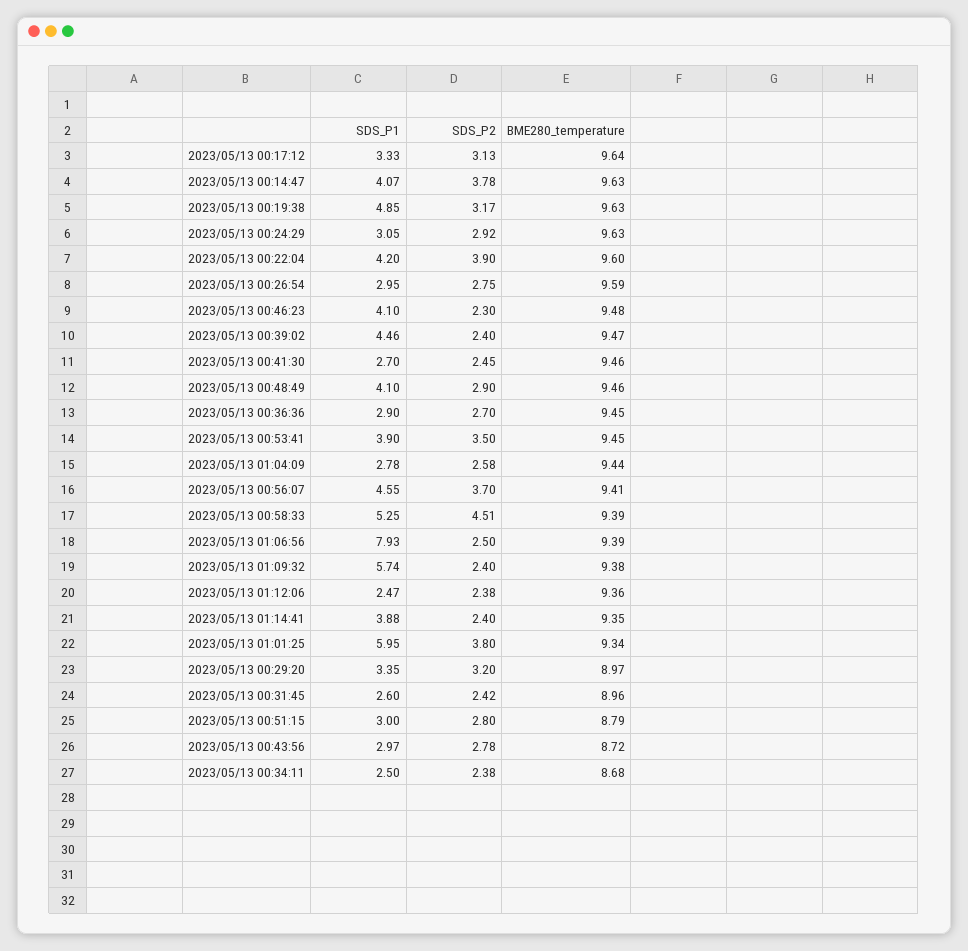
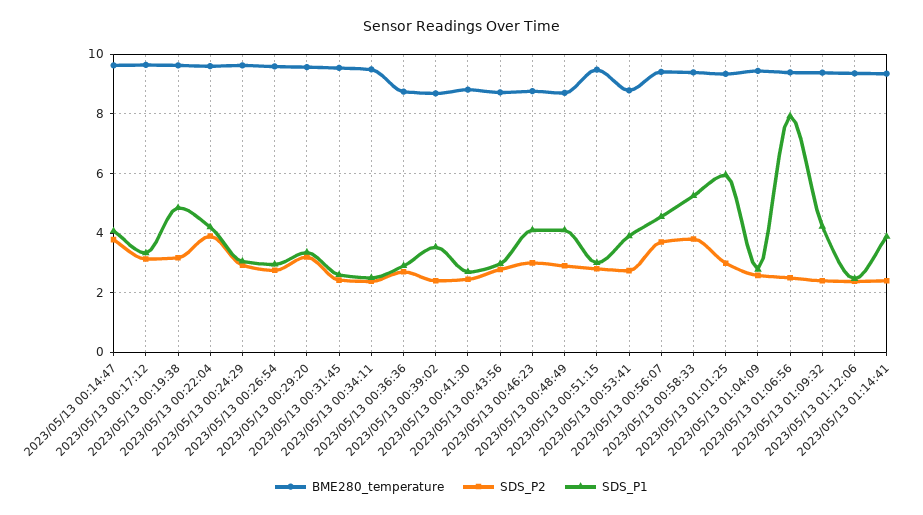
  {
    "SDS_P1": {
      "2023/05/13 00:17:12": 3.33,
      "2023/05/13 00:14:47": 4.07,
      "2023/05/13 00:19:38": 4.85,
      "2023/05/13 00:24:29": 3.05,
      "2023/05/13 00:22:04": 4.2,
      "2023/05/13 00:26:54": 2.95,
      "2023/05/13 00:46:23": 4.1,
-     "2023/05/13 00:39:02": 4.46,
+     "2023/05/13 00:39:02": 3.5,
      "2023/05/13 00:41:30": 2.7,
      "2023/05/13 00:48:49": 4.1,
      "2023/05/13 00:36:36": 2.9,
      "2023/05/13 00:53:41": 3.9,
      "2023/05/13 01:04:09": 2.78,
      "2023/05/13 00:56:07": 4.55,
      "2023/05/13 00:58:33": 5.25,
      "2023/05/13 01:06:56": 7.93,
-     "2023/05/13 01:09:32": 5.74,
+     "2023/05/13 01:09:32": 4.25,
      "2023/05/13 01:12:06": 2.47,
      "2023/05/13 01:14:41": 3.88,
      "2023/05/13 01:01:25": 5.95,
      "2023/05/13 00:29:20": 3.35,
      "2023/05/13 00:31:45": 2.6,
      "2023/05/13 00:51:15": 3,
      "2023/05/13 00:43:56": 2.97,
      "2023/05/13 00:34:11": 2.5
    },
    "SDS_P2": {
      "2023/05/13 00:17:12": 3.13,
      "2023/05/13 00:14:47": 3.78,
      "2023/05/13 00:19:38": 3.17,
      "2023/05/13 00:24:29": 2.92,
      "2023/05/13 00:22:04": 3.9,
      "2023/05/13 00:26:54": 2.75,
-     "2023/05/13 00:46:23": 2.3,
+     "2023/05/13 00:46:23": 3,
      "2023/05/13 00:39:02": 2.4,
      "2023/05/13 00:41:30": 2.45,
      "2023/05/13 00:48:49": 2.9,
      "2023/05/13 00:36:36": 2.7,
-     "2023/05/13 00:53:41": 3.5,
+     "2023/05/13 00:53:41": 2.75,
      "2023/05/13 01:04:09": 2.58,
      "2023/05/13 00:56:07": 3.7,
-     "2023/05/13 00:58:33": 4.51,
+     "2023/05/13 00:58:33": 3.75,
      "2023/05/13 01:06:56": 2.5,
      "2023/05/13 01:09:32": 2.4,
      "2023/05/13 01:12:06": 2.38,
      "2023/05/13 01:14:41": 2.4,
-     "2023/05/13 01:01:25": 3.8,
+     "2023/05/13 01:01:25": 3,
      "2023/05/13 00:29:20": 3.2,
      "2023/05/13 00:31:45": 2.42,
      "2023/05/13 00:51:15": 2.8,
      "2023/05/13 00:43:56": 2.78,
      "2023/05/13 00:34:11": 2.38
    },
    "BME280_temperature": {
      "2023/05/13 00:17:12": 9.64,
      "2023/05/13 00:14:47": 9.63,
      "2023/05/13 00:19:38": 9.63,
      "2023/05/13 00:24:29": 9.63,
      "2023/05/13 00:22:04": 9.6,
      "2023/05/13 00:26:54": 9.59,
-     "2023/05/13 00:46:23": 9.48,
+     "2023/05/13 00:46:23": 8.75,
-     "2023/05/13 00:39:02": 9.47,
+     "2023/05/13 00:39:02": 8.75,
-     "2023/05/13 00:41:30": 9.46,
+     "2023/05/13 00:41:30": 8.75,
-     "2023/05/13 00:48:49": 9.46,
+     "2023/05/13 00:48:49": 8.75,
-     "2023/05/13 00:36:36": 9.45,
+     "2023/05/13 00:36:36": 8.75,
-     "2023/05/13 00:53:41": 9.45,
+     "2023/05/13 00:53:41": 8.75,
      "2023/05/13 01:04:09": 9.44,
      "2023/05/13 00:56:07": 9.41,
      "2023/05/13 00:58:33": 9.39,
      "2023/05/13 01:06:56": 9.39,
      "2023/05/13 01:09:32": 9.38,
      "2023/05/13 01:12:06": 9.36,
      "2023/05/13 01:14:41": 9.35,
      "2023/05/13 01:01:25": 9.34,
-     "2023/05/13 00:29:20": 8.97,
+     "2023/05/13 00:29:20": 9.5,
-     "2023/05/13 00:31:45": 8.96,
+     "2023/05/13 00:31:45": 9.5,
-     "2023/05/13 00:51:15": 8.79,
+     "2023/05/13 00:51:15": 9.5,
      "2023/05/13 00:43:56": 8.72,
-     "2023/05/13 00:34:11": 8.68
+     "2023/05/13 00:34:11": 9.5
    }
  }

